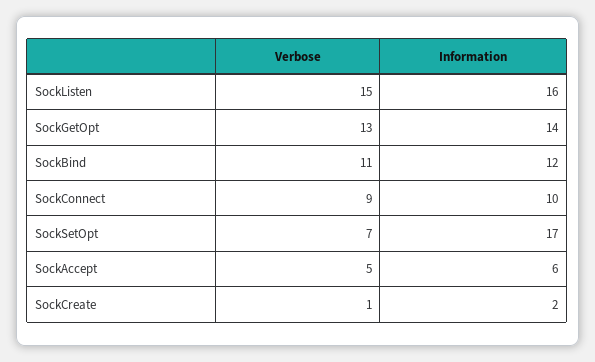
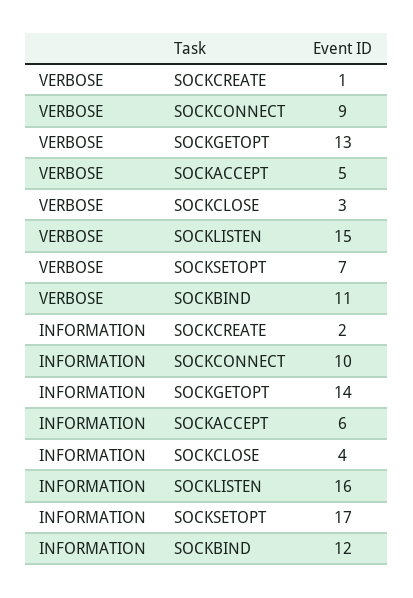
  {
    "Verbose": {
      "SockListen": 15,
      "SockGetOpt": 13,
      "SockBind": 11,
      "SockConnect": 9,
      "SockSetOpt": 7,
      "SockAccept": 5,
-     "SockCreate": 1
+     "SockCreate": 1,
+     "SOCKCLOSE": 3
    },
    "Information": {
      "SockListen": 16,
      "SockGetOpt": 14,
      "SockBind": 12,
      "SockConnect": 10,
      "SockSetOpt": 17,
      "SockAccept": 6,
-     "SockCreate": 2
+     "SockCreate": 2,
+     "SOCKCLOSE": 4
    }
  }

